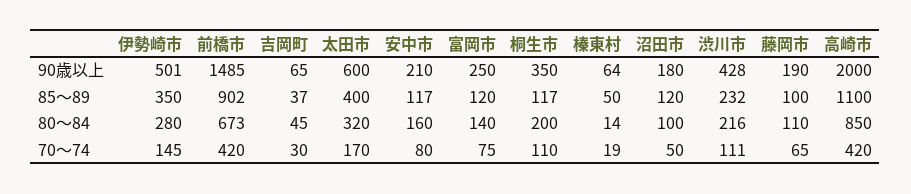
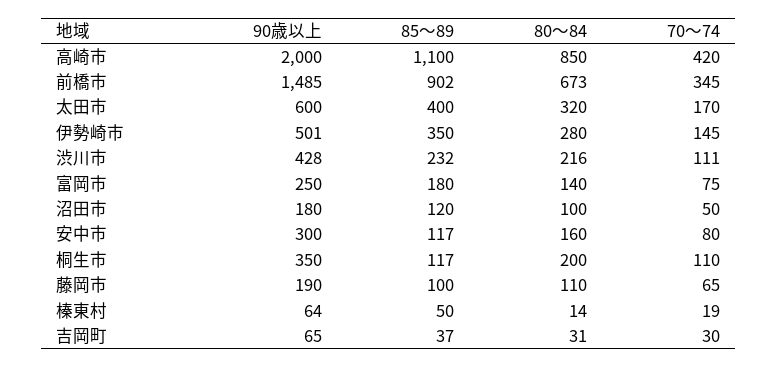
  {
    "伊勢崎市": {
      "90歳以上": 501,
      "85～89": 350,
      "80～84": 280,
      "70～74": 145
    },
    "前橋市": {
      "90歳以上": 1485,
      "85～89": 902,
      "80～84": 673,
-     "70～74": 420
+     "70～74": 345
    },
    "吉岡町": {
      "90歳以上": 65,
      "85～89": 37,
-     "80～84": 45,
+     "80～84": 31,
      "70～74": 30
    },
    "太田市": {
      "90歳以上": 600,
      "85～89": 400,
      "80～84": 320,
      "70～74": 170
    },
    "安中市": {
-     "90歳以上": 210,
+     "90歳以上": 300,
      "85～89": 117,
      "80～84": 160,
      "70～74": 80
    },
    "富岡市": {
      "90歳以上": 250,
-     "85～89": 120,
+     "85～89": 180,
      "80～84": 140,
      "70～74": 75
    },
    "桐生市": {
      "90歳以上": 350,
      "85～89": 117,
      "80～84": 200,
      "70～74": 110
    },
    "榛東村": {
      "90歳以上": 64,
      "85～89": 50,
      "80～84": 14,
      "70～74": 19
    },
    "沼田市": {
      "90歳以上": 180,
      "85～89": 120,
      "80～84": 100,
      "70～74": 50
    },
    "渋川市": {
      "90歳以上": 428,
      "85～89": 232,
      "80～84": 216,
      "70～74": 111
    },
    "藤岡市": {
      "90歳以上": 190,
      "85～89": 100,
      "80～84": 110,
      "70～74": 65
    },
    "高崎市": {
      "90歳以上": 2000,
      "85～89": 1100,
      "80～84": 850,
      "70～74": 420
    }
  }

